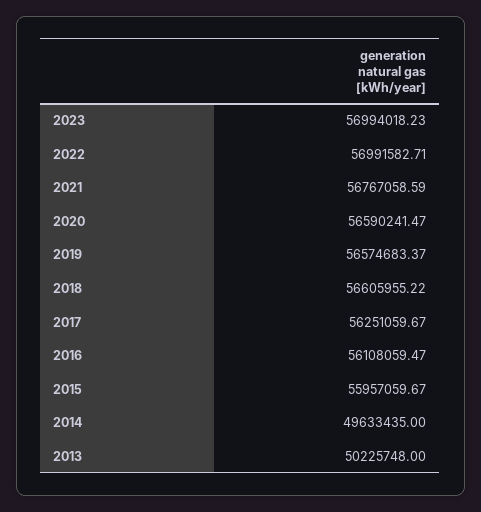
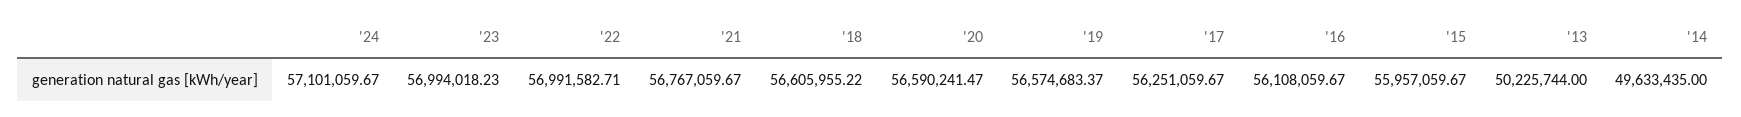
  {
    "2023": 56994018.23,
    "2022": 56991582.71,
-   "2021": 56767058.59,
+   "2021": 56767059.67,
    "2020": 56590241.47,
    "2019": 56574683.37,
    "2018": 56605955.22,
    "2017": 56251059.67,
-   "2016": 56108059.47,
+   "2016": 56108059.67,
    "2015": 55957059.67,
    "2014": 49633435,
-   "2013": 50225748
+   "2013": 50225744,
+   "'24": 57101059.67
  }

